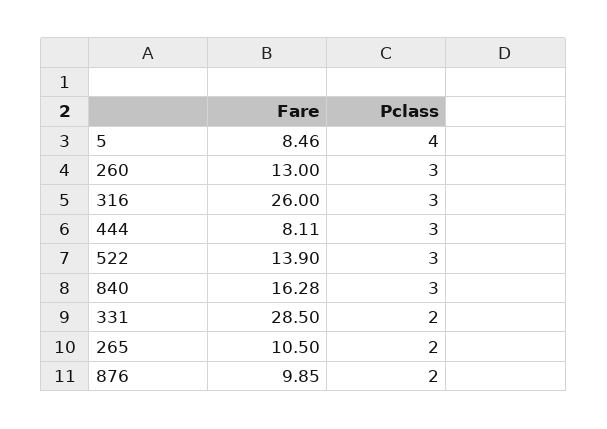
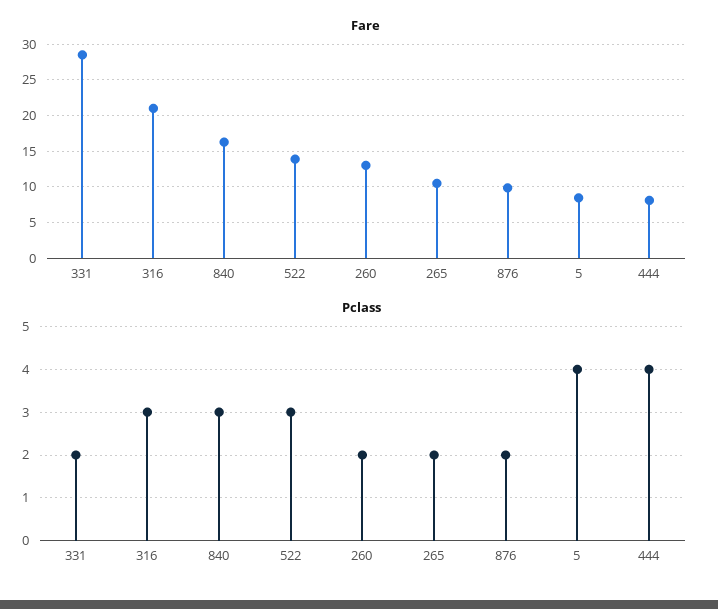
  {
    "Fare": {
      "5": 8.46,
      "260": 13,
-     "316": 26,
+     "316": 21,
      "444": 8.11,
      "522": 13.9,
      "840": 16.28,
      "331": 28.5,
      "265": 10.5,
      "876": 9.85
    },
    "Pclass": {
      "5": 4,
-     "260": 3,
+     "260": 2,
      "316": 3,
-     "444": 3,
+     "444": 4,
      "522": 3,
      "840": 3,
      "331": 2,
      "265": 2,
      "876": 2
    }
  }

